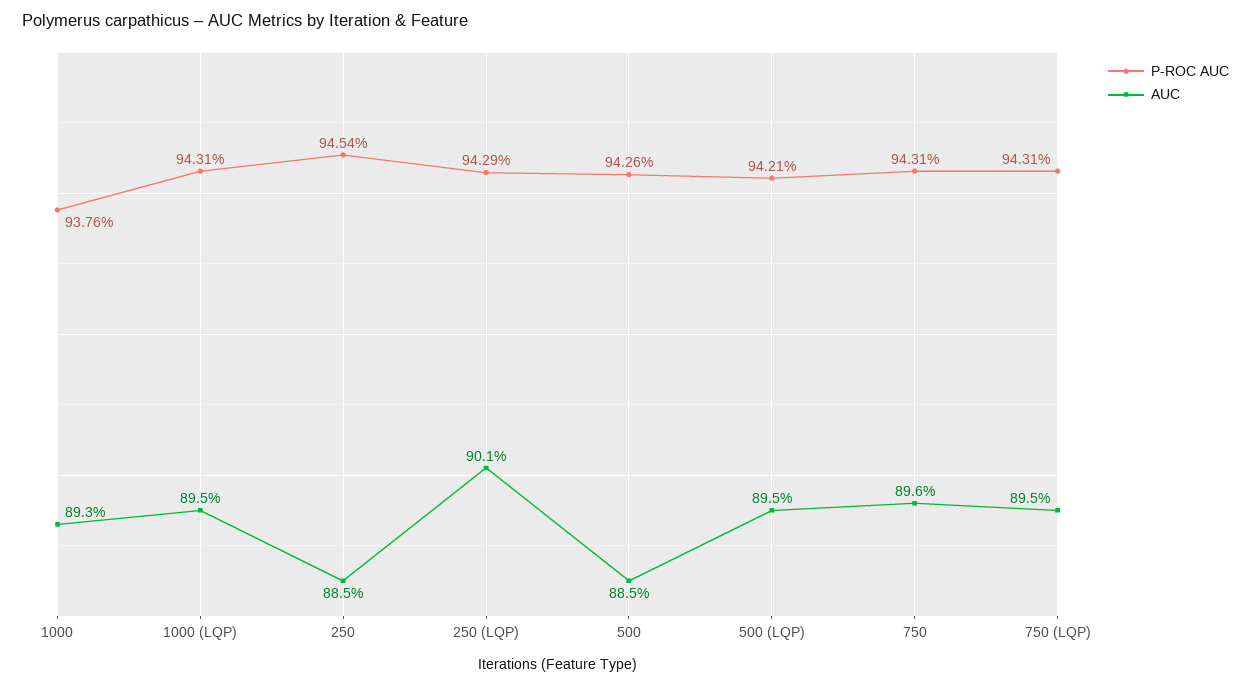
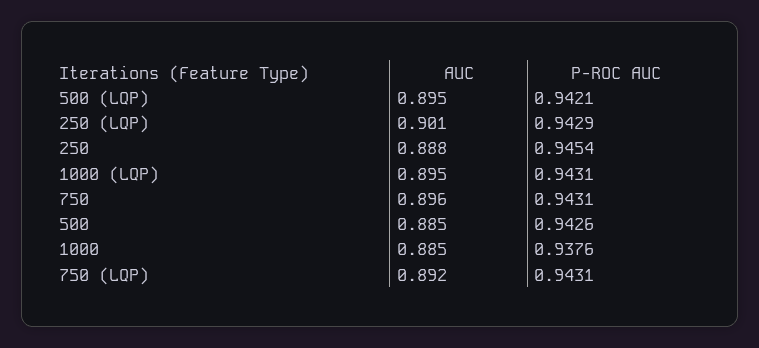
  {
    "P-ROC AUC": {
      "1000": 0.9376,
      "1000 (LQP)": 0.9431,
      "250": 0.9454,
      "250 (LQP)": 0.9429,
      "500": 0.9426,
      "500 (LQP)": 0.9421,
      "750": 0.9431,
      "750 (LQP)": 0.9431
    },
    "AUC": {
-     "1000": 0.893,
+     "1000": 0.885,
      "1000 (LQP)": 0.895,
-     "250": 0.885,
+     "250": 0.888,
      "250 (LQP)": 0.901,
      "500": 0.885,
      "500 (LQP)": 0.895,
      "750": 0.896,
-     "750 (LQP)": 0.895
+     "750 (LQP)": 0.892
    }
  }

